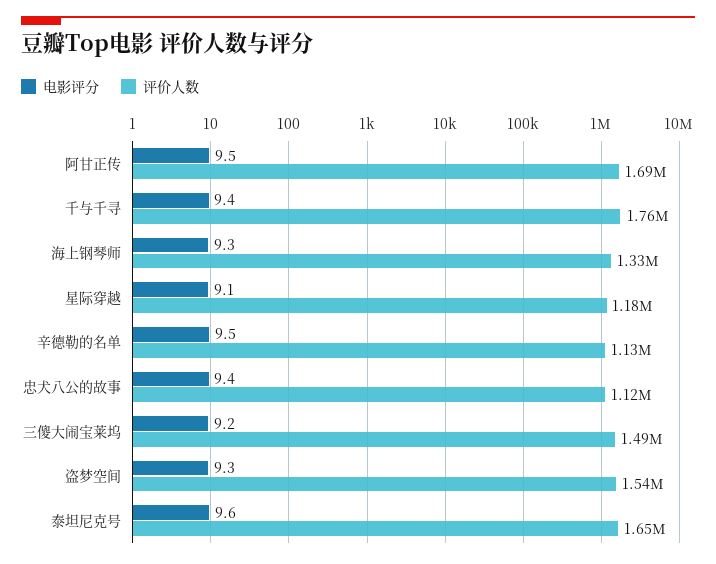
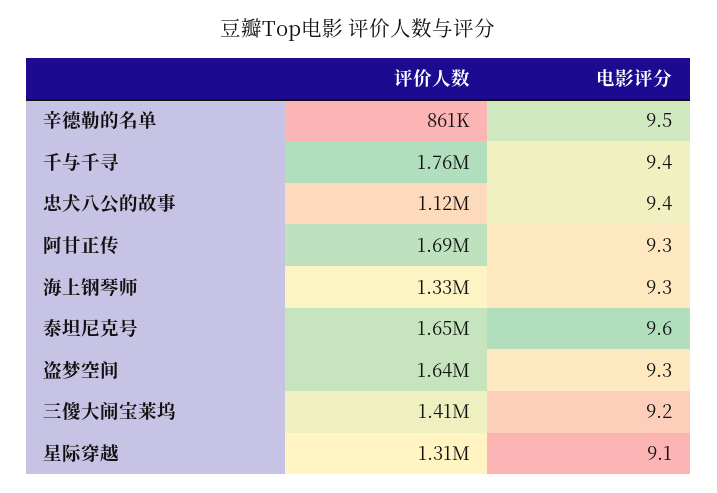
  {
    "电影评分": {
-     "阿甘正传": 9.5,
+     "阿甘正传": 9.3,
      "千与千寻": 9.4,
      "海上钢琴师": 9.3,
      "星际穿越": 9.1,
      "辛德勒的名单": 9.5,
      "忠犬八公的故事": 9.4,
      "三傻大闹宝莱坞": 9.2,
      "盗梦空间": 9.3,
      "泰坦尼克号": 9.6
    },
    "评价人数": {
      "阿甘正传": 1690000,
      "千与千寻": 1760000,
      "海上钢琴师": 1330000,
-     "星际穿越": 1180000,
+     "星际穿越": 1310000,
-     "辛德勒的名单": 1130000,
+     "辛德勒的名单": 861000,
      "忠犬八公的故事": 1120000,
-     "三傻大闹宝莱坞": 1490000,
+     "三傻大闹宝莱坞": 1410000,
-     "盗梦空间": 1540000,
+     "盗梦空间": 1640000,
      "泰坦尼克号": 1650000
    }
  }

